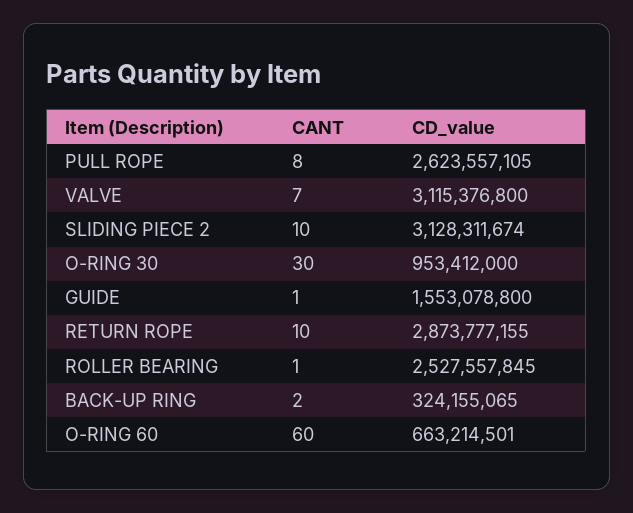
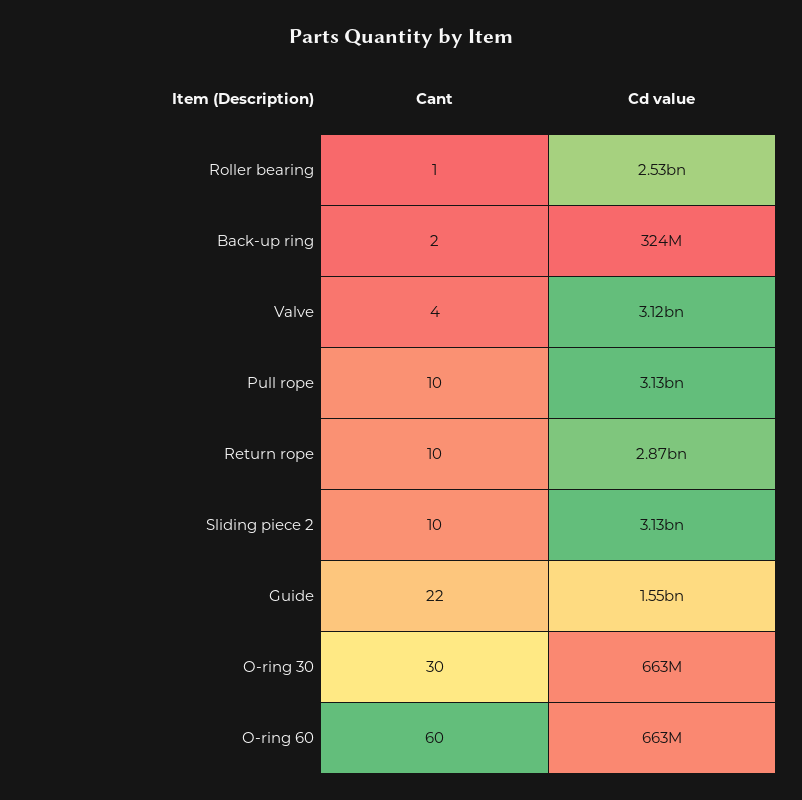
  {
    "CANT": {
-     "PULL ROPE": 8,
+     "PULL ROPE": 10,
-     "VALVE": 7,
+     "VALVE": 4,
      "SLIDING PIECE 2": 10,
      "O-RING 30": 30,
-     "GUIDE": 1,
+     "GUIDE": 22,
      "RETURN ROPE": 10,
      "ROLLER BEARING": 1,
      "BACK-UP RING": 2,
      "O-RING 60": 60
    },
    "CD_value": {
-     "PULL ROPE": 2623557105,
+     "PULL ROPE": 3130000000,
      "VALVE": 3115376800,
      "SLIDING PIECE 2": 3128311674,
-     "O-RING 30": 953412000,
+     "O-RING 30": 663000000,
      "GUIDE": 1553078800,
      "RETURN ROPE": 2873777155,
      "ROLLER BEARING": 2527557845,
      "BACK-UP RING": 324155065,
      "O-RING 60": 663214501
    }
  }

